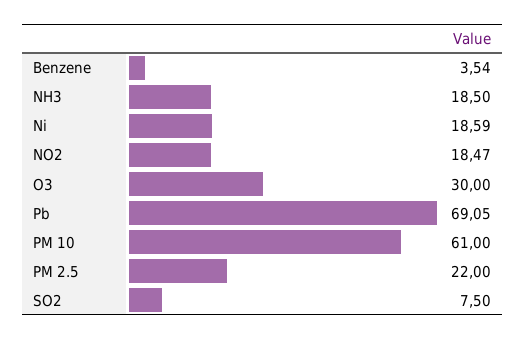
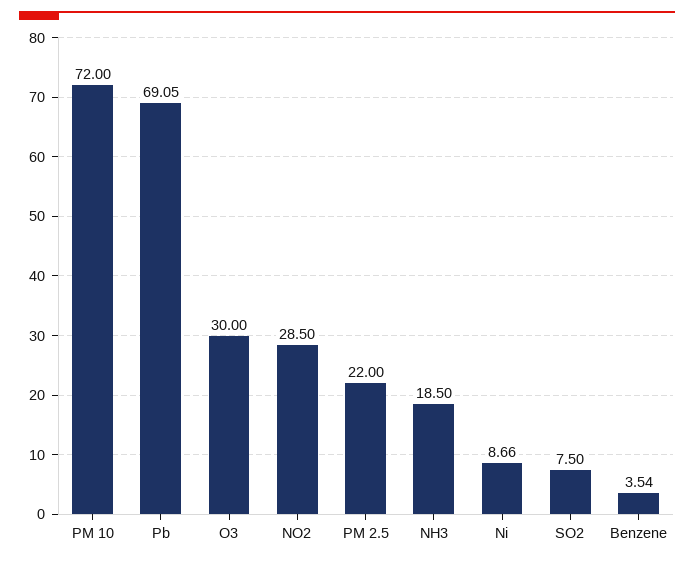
  {
    "Benzene": 3.54,
    "NH3": 18.5,
-   "Ni": 18.59,
+   "Ni": 8.66,
-   "NO2": 18.47,
+   "NO2": 28.5,
    "O3": 30,
    "Pb": 69.05,
-   "PM 10": 61,
+   "PM 10": 72,
    "PM 2.5": 22,
    "SO2": 7.5
  }

